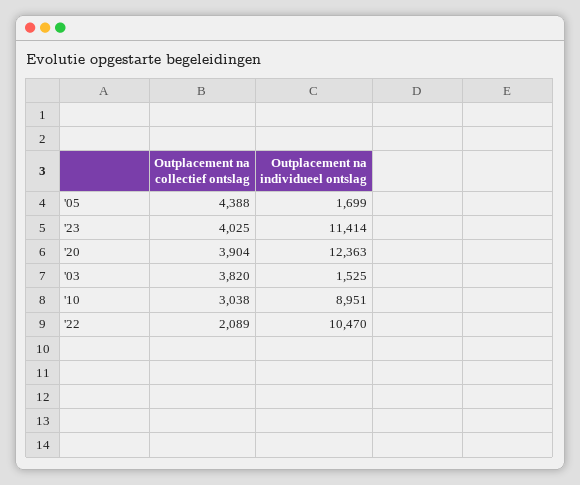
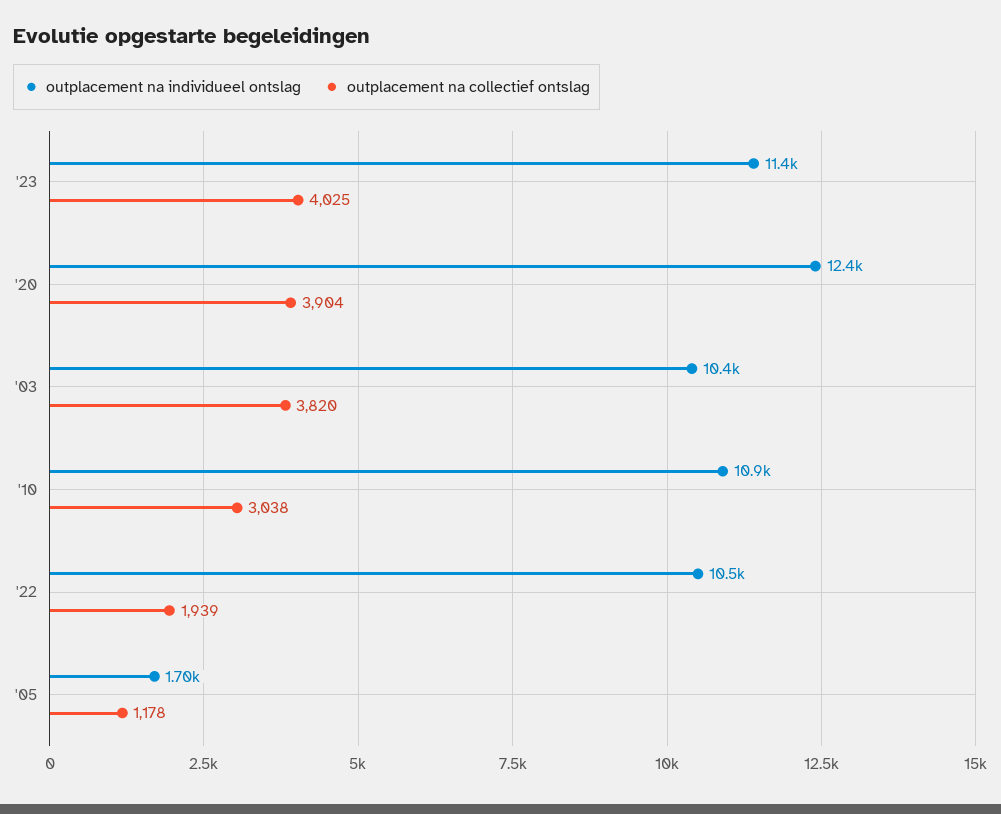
  {
    "Outplacement na collectief ontslag": {
-     "'05": 4388,
+     "'05": 1178,
      "'23": 4025,
      "'20": 3904,
      "'03": 3820,
      "'10": 3038,
-     "'22": 2089
+     "'22": 1939
    },
    "Outplacement na individueel ontslag": {
      "'05": 1699,
      "'23": 11414,
      "'20": 12363,
-     "'03": 1525,
+     "'03": 10400,
-     "'10": 8951,
+     "'10": 10900,
      "'22": 10470
    }
  }

